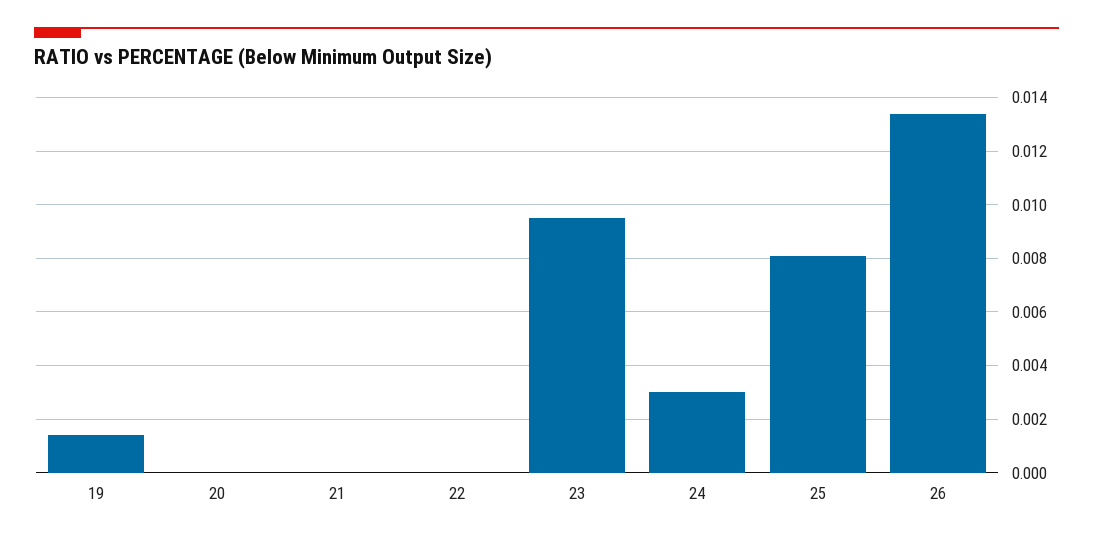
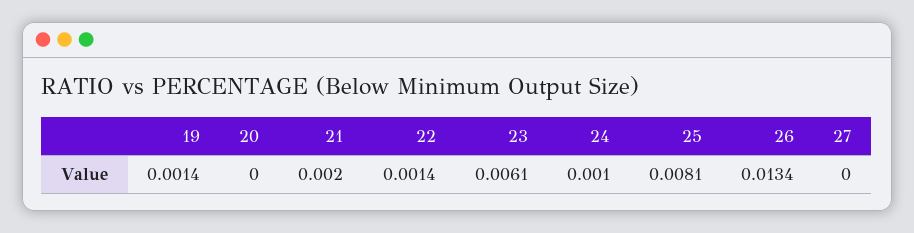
  {
    "19": 0.0014,
    "20": 0,
-   "21": 0,
+   "21": 0.002,
-   "22": 0,
+   "22": 0.0014,
-   "23": 0.0095,
+   "23": 0.0061,
-   "24": 0.003,
+   "24": 0.001,
    "25": 0.0081,
-   "26": 0.0134
+   "26": 0.0134,
+   "27": 0
  }

